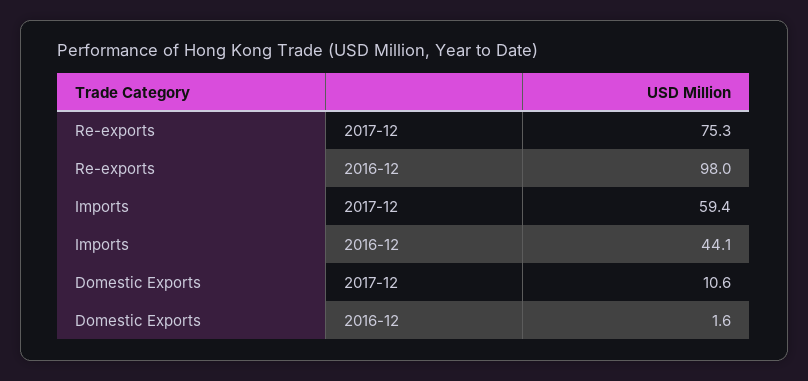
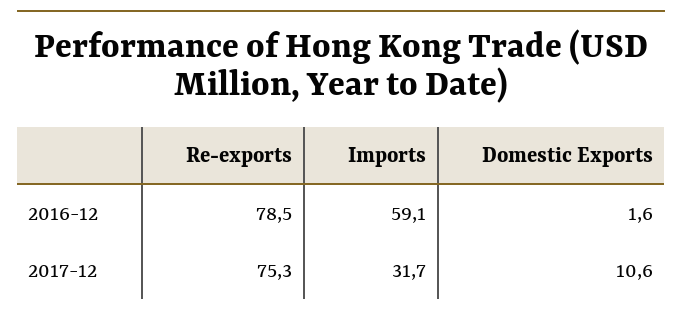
  {
    "Re-exports": {
      "2017-12": 75.3,
-     "2016-12": 98
+     "2016-12": 78.5
    },
    "Imports": {
-     "2017-12": 59.4,
+     "2017-12": 31.7,
-     "2016-12": 44.1
+     "2016-12": 59.1
    },
    "Domestic Exports": {
      "2017-12": 10.6,
      "2016-12": 1.6
    }
  }

